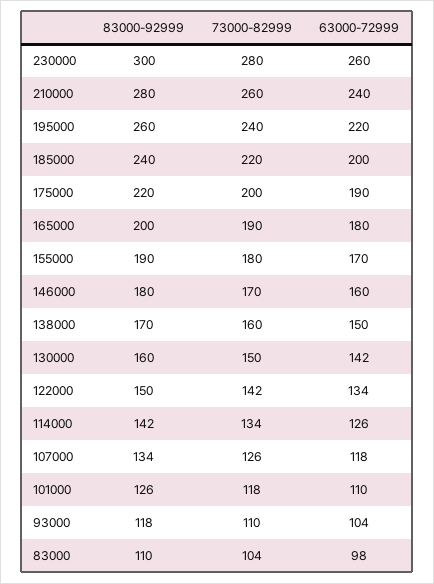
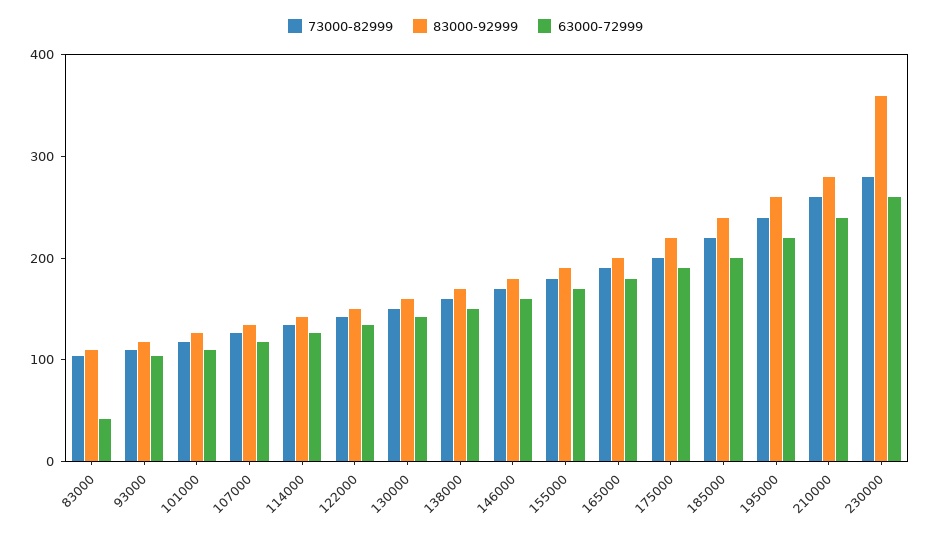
  {
    "83000-92999": {
-     "230000": 300,
+     "230000": 360,
      "210000": 280,
      "195000": 260,
      "185000": 240,
      "175000": 220,
      "165000": 200,
      "155000": 190,
      "146000": 180,
      "138000": 170,
      "130000": 160,
      "122000": 150,
      "114000": 142,
      "107000": 134,
      "101000": 126,
      "93000": 118,
      "83000": 110
    },
    "73000-82999": {
      "230000": 280,
      "210000": 260,
      "195000": 240,
      "185000": 220,
      "175000": 200,
      "165000": 190,
      "155000": 180,
      "146000": 170,
      "138000": 160,
      "130000": 150,
      "122000": 142,
      "114000": 134,
      "107000": 126,
      "101000": 118,
      "93000": 110,
      "83000": 104
    },
    "63000-72999": {
      "230000": 260,
      "210000": 240,
      "195000": 220,
      "185000": 200,
      "175000": 190,
      "165000": 180,
      "155000": 170,
      "146000": 160,
      "138000": 150,
      "130000": 142,
      "122000": 134,
      "114000": 126,
      "107000": 118,
      "101000": 110,
      "93000": 104,
-     "83000": 98
+     "83000": 40
    }
  }

